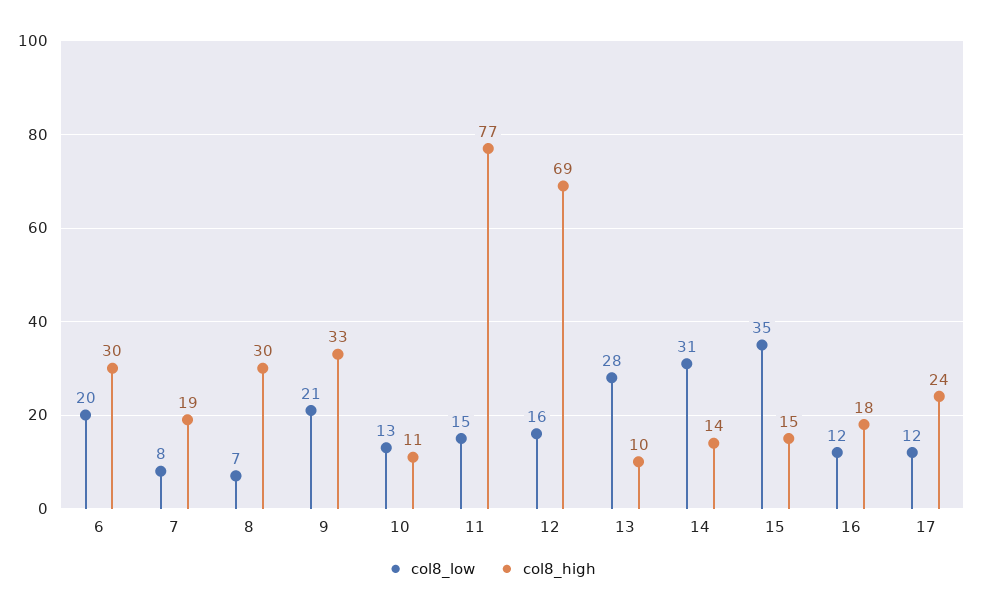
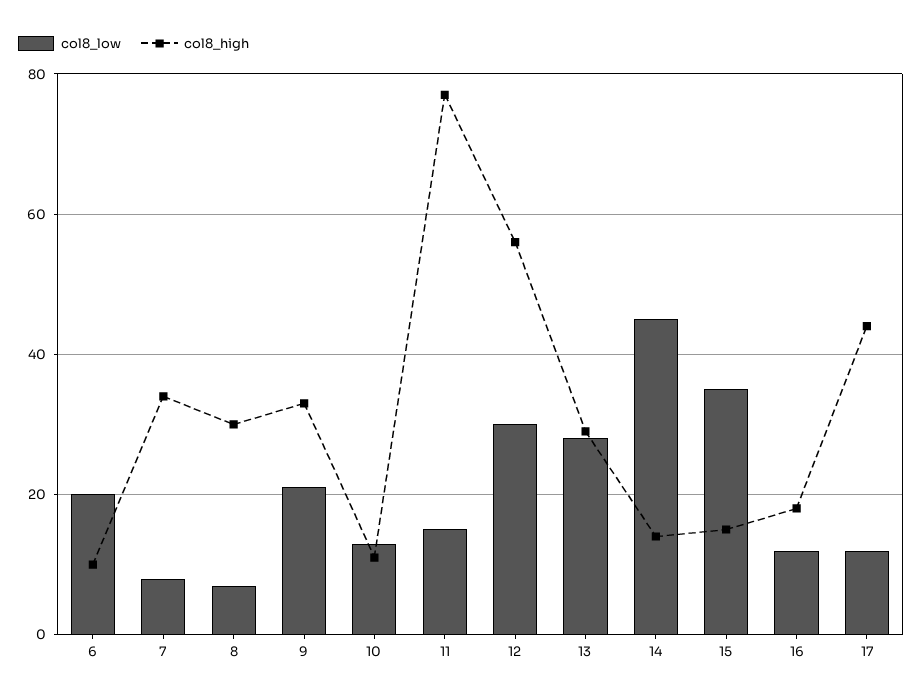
  {
    "col8_low": {
      "6": 20,
      "7": 8,
      "8": 7,
      "9": 21,
      "10": 13,
      "11": 15,
-     "12": 16,
+     "12": 30,
      "13": 28,
-     "14": 31,
+     "14": 45,
      "15": 35,
      "16": 12,
      "17": 12
    },
    "col8_high": {
-     "6": 30,
+     "6": 10,
-     "7": 19,
+     "7": 35,
      "8": 30,
      "9": 33,
      "10": 11,
      "11": 77,
-     "12": 69,
+     "12": 55,
-     "13": 10,
+     "13": 30,
      "14": 14,
      "15": 15,
      "16": 18,
-     "17": 24
+     "17": 45
    }
  }

